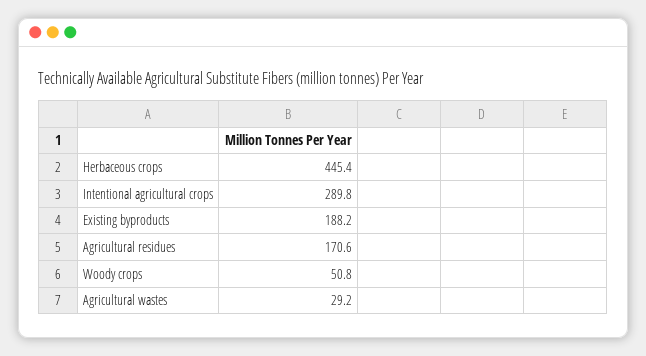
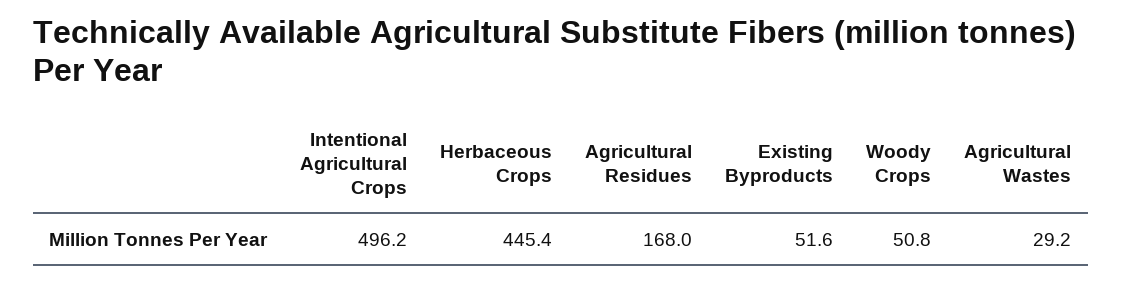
  {
    "Herbaceous crops": 445.4,
-   "Intentional agricultural crops": 289.8,
+   "Intentional agricultural crops": 496.2,
-   "Existing byproducts": 188.2,
+   "Existing byproducts": 51.6,
-   "Agricultural residues": 170.6,
+   "Agricultural residues": 168,
    "Woody crops": 50.8,
    "Agricultural wastes": 29.2
  }

